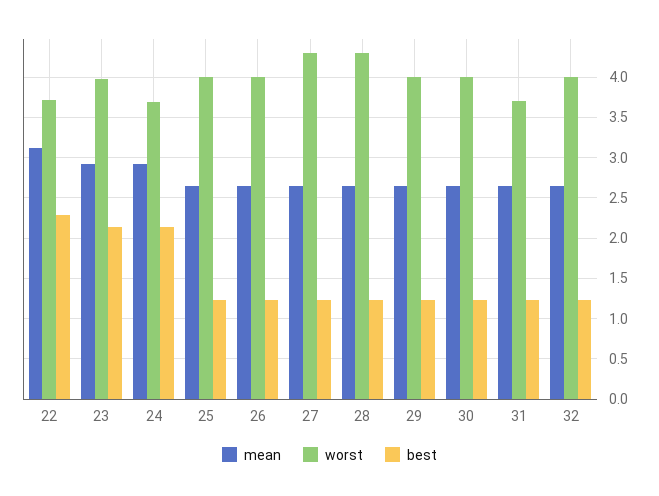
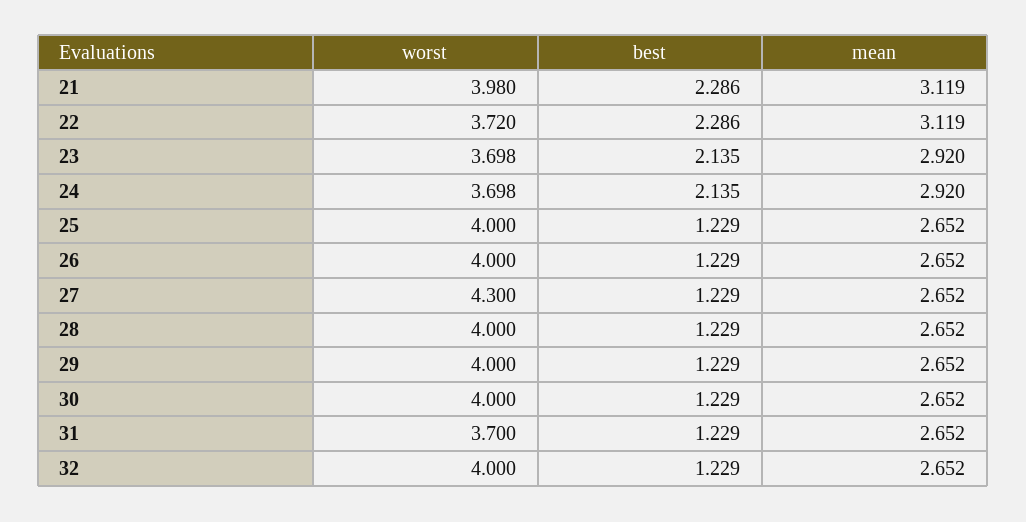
  {
    "mean": {
      "22": 3.119,
      "23": 2.92,
      "24": 2.92,
      "25": 2.652,
      "26": 2.652,
      "27": 2.652,
      "28": 2.652,
      "29": 2.652,
      "30": 2.652,
      "31": 2.652,
-     "32": 2.652
+     "32": 2.652,
+     "21": 3.119
    },
    "worst": {
      "22": 3.72,
-     "23": 4,
+     "23": 3.698,
      "24": 3.698,
      "25": 4,
      "26": 4,
      "27": 4.3,
-     "28": 4.3,
+     "28": 4,
      "29": 4,
      "30": 4,
      "31": 3.7,
-     "32": 4
+     "32": 4,
+     "21": 3.98
    },
    "best": {
      "22": 2.286,
      "23": 2.135,
      "24": 2.135,
      "25": 1.229,
      "26": 1.229,
      "27": 1.229,
      "28": 1.229,
      "29": 1.229,
      "30": 1.229,
      "31": 1.229,
-     "32": 1.229
+     "32": 1.229,
+     "21": 2.286
    }
  }

